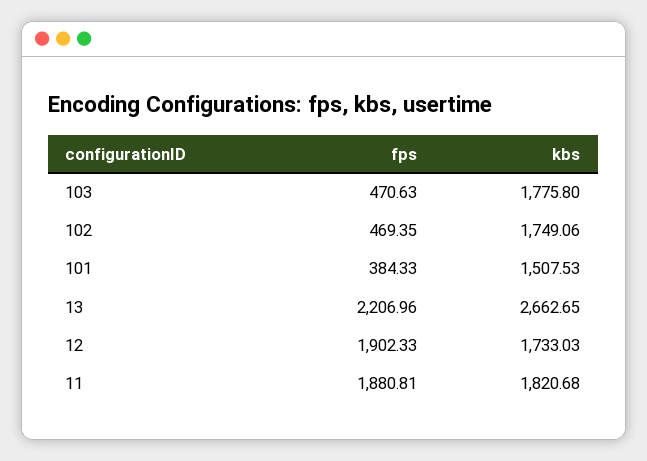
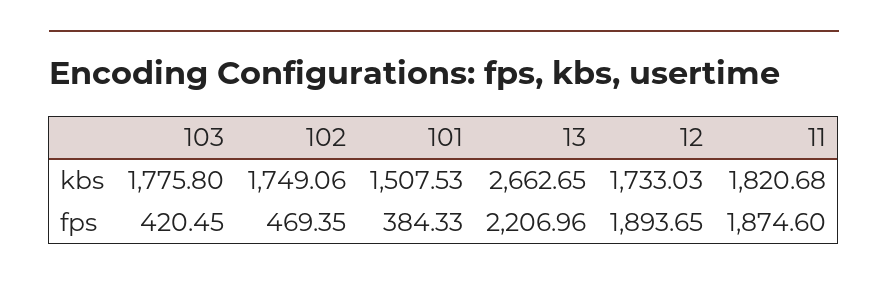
  {
    "fps": {
-     "103": 470.63,
+     "103": 420.45,
      "102": 469.35,
      "101": 384.33,
      "13": 2206.96,
-     "12": 1902.33,
+     "12": 1893.65,
-     "11": 1880.81
+     "11": 1874.6
    },
    "kbs": {
      "103": 1775.8,
      "102": 1749.06,
      "101": 1507.53,
      "13": 2662.65,
      "12": 1733.03,
      "11": 1820.68
    }
  }

